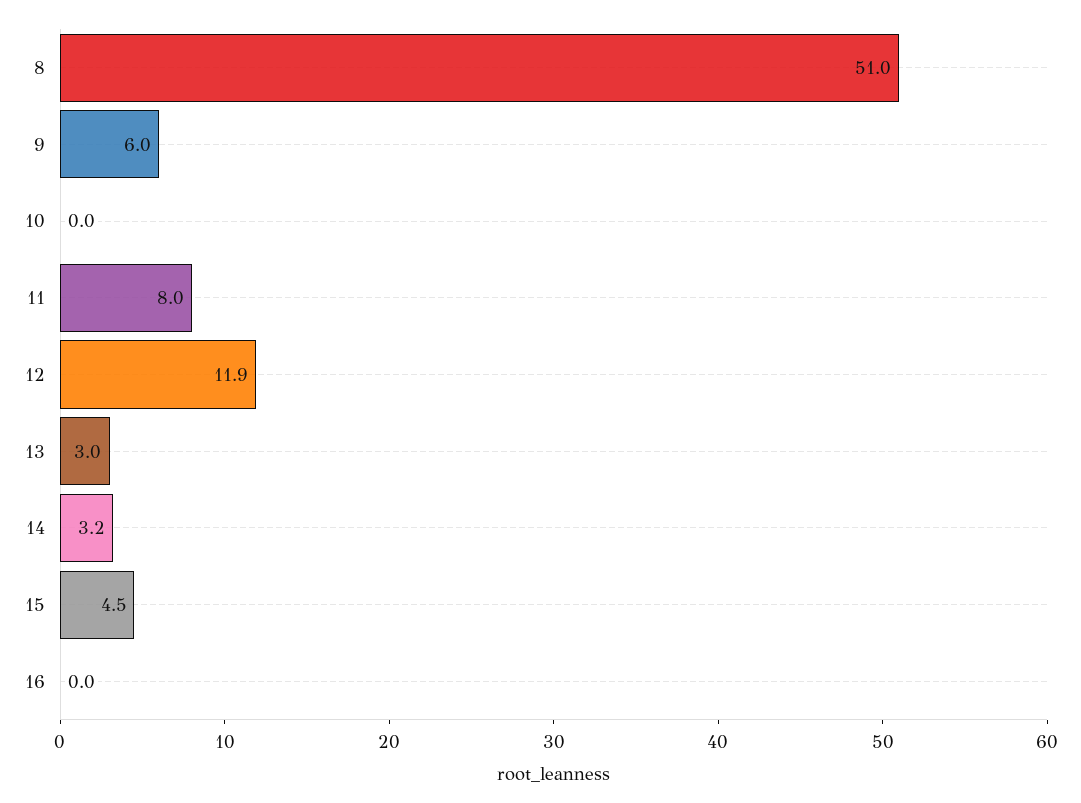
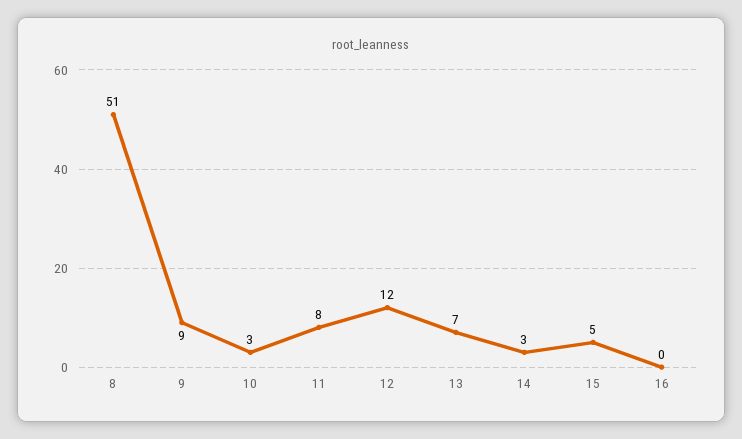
  {
    "8": 51,
-   "9": 6,
+   "9": 9,
-   "10": 0,
+   "10": 3,
    "11": 8,
    "12": 11.9,
-   "13": 3,
+   "13": 7,
    "14": 3.2,
    "15": 4.5,
    "16": 0
  }

